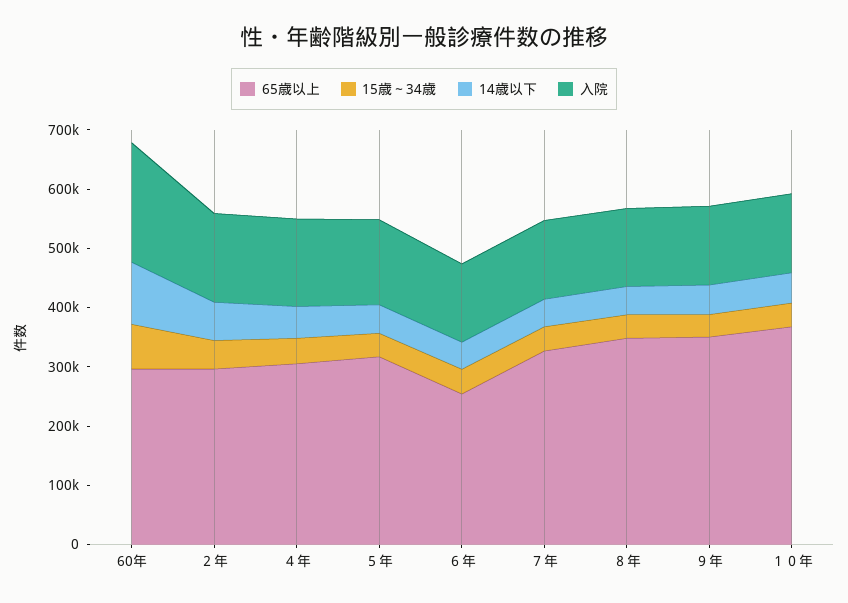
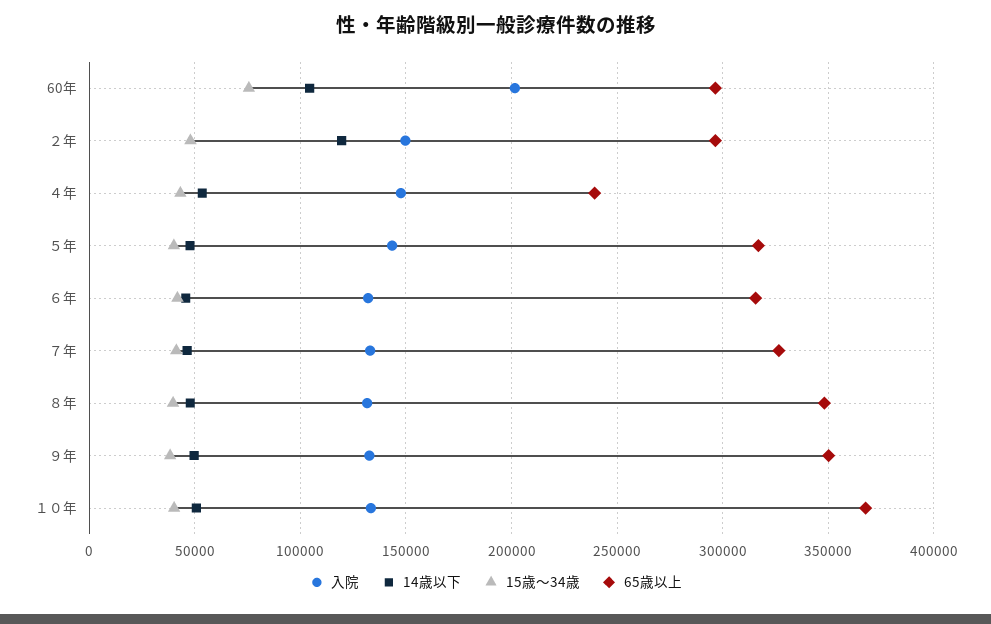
  {
    "65歳以上": {
      "60年": 295000,
      "２年": 295000,
-     "４年": 300000,
+     "４年": 240000,
      "５年": 315000,
-     "６年": 260000,
+     "６年": 315000,
      "７年": 325000,
      "８年": 350000,
      "９年": 350000,
      "１０年": 370000
    },
    "15歳～34歳": {
      "60年": 75000,
      "２年": 50000,
      "４年": 45000,
      "５年": 40000,
      "６年": 40000,
      "７年": 40000,
      "８年": 40000,
      "９年": 40000,
      "１０年": 40000
    },
    "14歳以下": {
      "60年": 105000,
-     "２年": 60000,
+     "２年": 120000,
      "４年": 55000,
      "５年": 50000,
      "６年": 45000,
      "７年": 45000,
      "８年": 50000,
      "９年": 50000,
      "１０年": 50000
    },
    "入院": {
      "60年": 200000,
      "２年": 150000,
      "４年": 150000,
      "５年": 145000,
      "６年": 130000,
      "７年": 135000,
      "８年": 130000,
      "９年": 135000,
      "１０年": 135000
    }
  }

